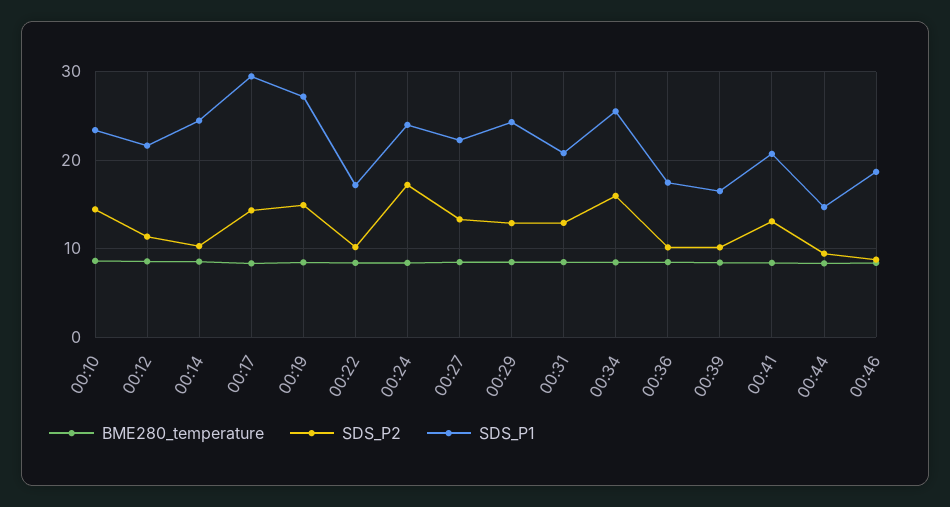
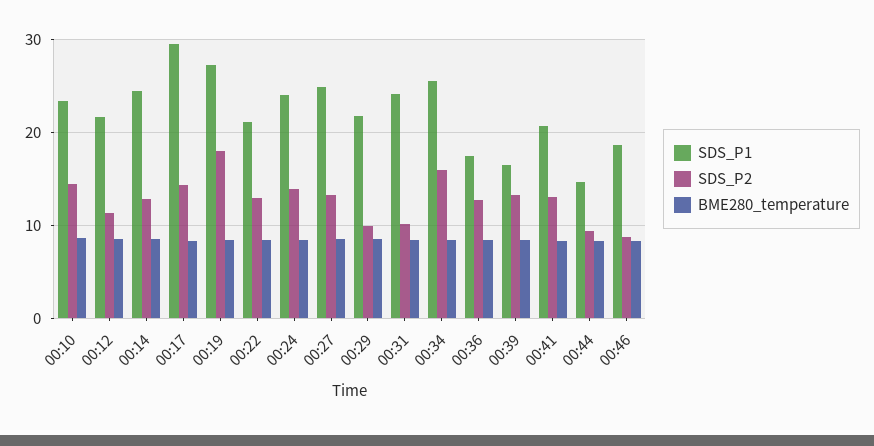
  {
    "BME280_temperature": {
      "00:10": 9,
      "00:12": 9,
      "00:14": 9,
      "00:17": 8,
      "00:19": 8,
      "00:22": 8,
      "00:24": 8,
      "00:27": 8,
      "00:29": 8,
      "00:31": 8,
      "00:34": 8,
      "00:36": 8,
      "00:39": 8,
      "00:41": 8,
      "00:44": 8,
      "00:46": 8
    },
    "SDS_P2": {
      "00:10": 14,
      "00:12": 11,
-     "00:14": 10,
+     "00:14": 13,
      "00:17": 14,
-     "00:19": 15,
+     "00:19": 18,
-     "00:22": 10,
+     "00:22": 13,
-     "00:24": 17,
+     "00:24": 14,
      "00:27": 13,
-     "00:29": 13,
+     "00:29": 10,
-     "00:31": 13,
+     "00:31": 10,
      "00:34": 16,
-     "00:36": 10,
+     "00:36": 13,
-     "00:39": 10,
+     "00:39": 13,
      "00:41": 13,
      "00:44": 9,
      "00:46": 9
    },
    "SDS_P1": {
      "00:10": 23,
      "00:12": 22,
      "00:14": 24,
      "00:17": 29,
      "00:19": 27,
-     "00:22": 17,
+     "00:22": 21,
      "00:24": 24,
-     "00:27": 22,
+     "00:27": 25,
-     "00:29": 24,
+     "00:29": 22,
-     "00:31": 21,
+     "00:31": 24,
      "00:34": 26,
      "00:36": 17,
      "00:39": 17,
      "00:41": 21,
      "00:44": 15,
      "00:46": 19
    }
  }

